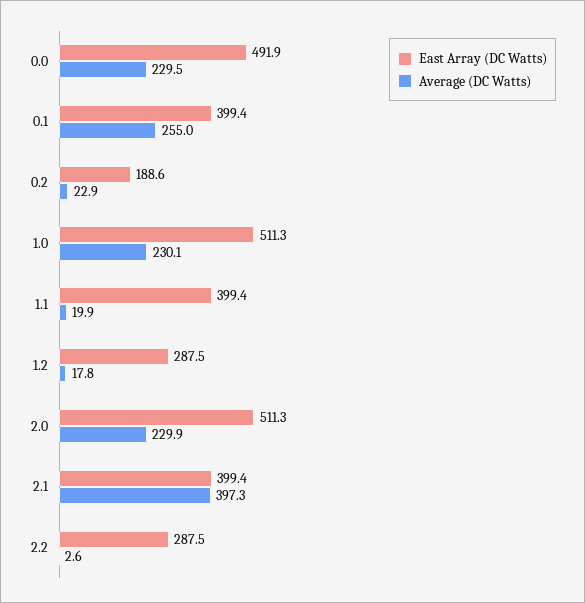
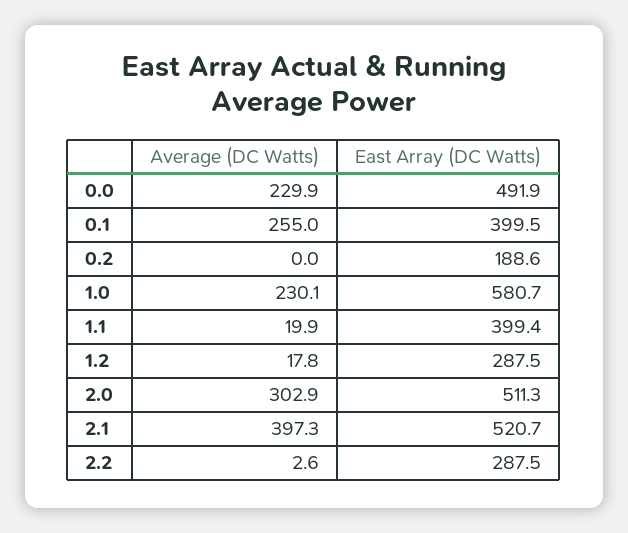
  {
    "East Array (DC Watts)": {
      "0.0": 491.9,
-     "0.1": 399.4,
+     "0.1": 399.5,
      "0.2": 188.6,
-     "1.0": 511.3,
+     "1.0": 580.7,
      "1.1": 399.4,
      "1.2": 287.5,
      "2.0": 511.3,
-     "2.1": 399.4,
+     "2.1": 520.7,
      "2.2": 287.5
    },
    "Average (DC Watts)": {
-     "0.0": 229.5,
+     "0.0": 229.9,
      "0.1": 255,
-     "0.2": 22.9,
+     "0.2": 0,
      "1.0": 230.1,
      "1.1": 19.9,
      "1.2": 17.8,
-     "2.0": 229.9,
+     "2.0": 302.9,
      "2.1": 397.3,
      "2.2": 2.6
    }
  }

